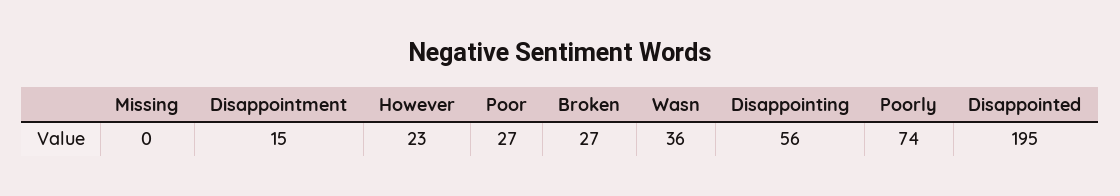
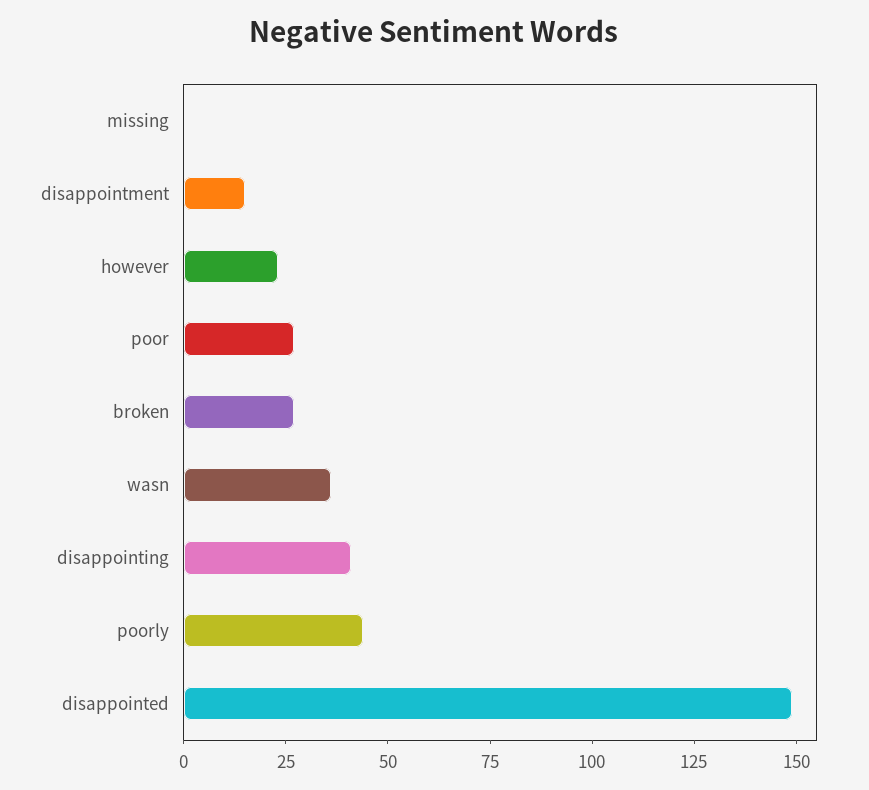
  {
    "Missing": 0,
    "Disappointment": 15,
    "However": 23,
    "Poor": 27,
    "Broken": 27,
    "Wasn": 36,
-   "Disappointing": 56,
+   "Disappointing": 40,
-   "Poorly": 74,
+   "Poorly": 45,
-   "Disappointed": 195
+   "Disappointed": 150
  }

